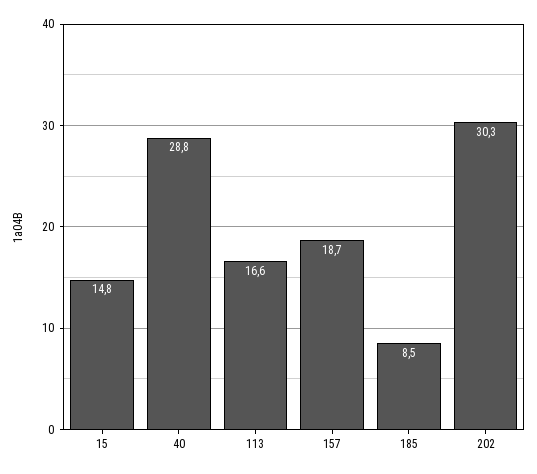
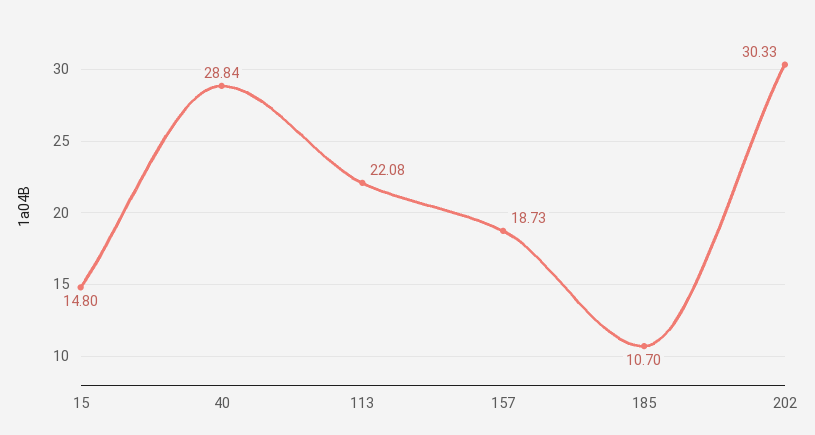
  {
    "15": 14.8,
    "40": 28.84,
-   "113": 16.6,
+   "113": 22.08,
    "157": 18.73,
-   "185": 8.5,
+   "185": 10.7,
    "202": 30.33
  }

